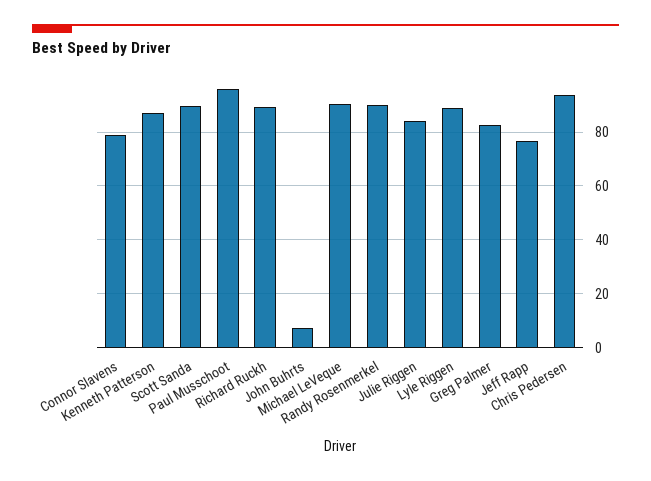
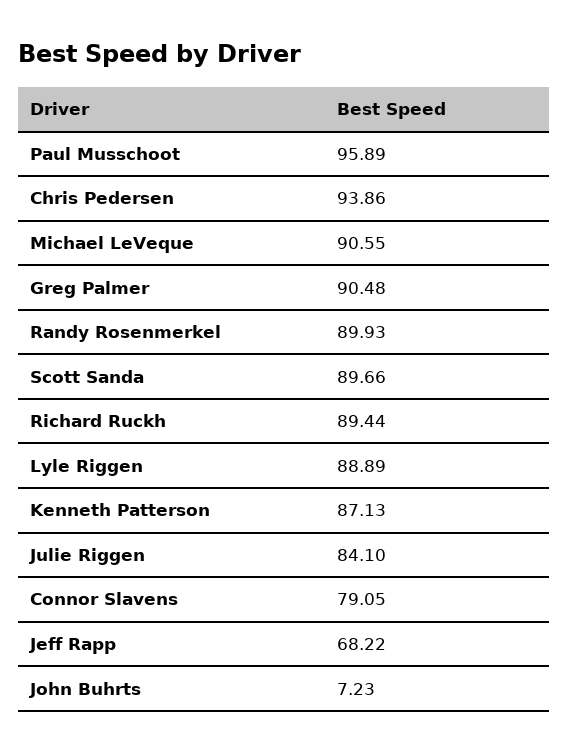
  {
    "Connor Slavens": 79.05,
    "Kenneth Patterson": 87.13,
    "Scott Sanda": 89.66,
    "Paul Musschoot": 95.89,
    "Richard Ruckh": 89.44,
    "John Buhrts": 7.23,
    "Michael LeVeque": 90.55,
    "Randy Rosenmerkel": 89.93,
    "Julie Riggen": 84.1,
    "Lyle Riggen": 88.89,
-   "Greg Palmer": 82.5,
+   "Greg Palmer": 90.48,
-   "Jeff Rapp": 77.5,
+   "Jeff Rapp": 68.22,
    "Chris Pedersen": 93.86
  }

